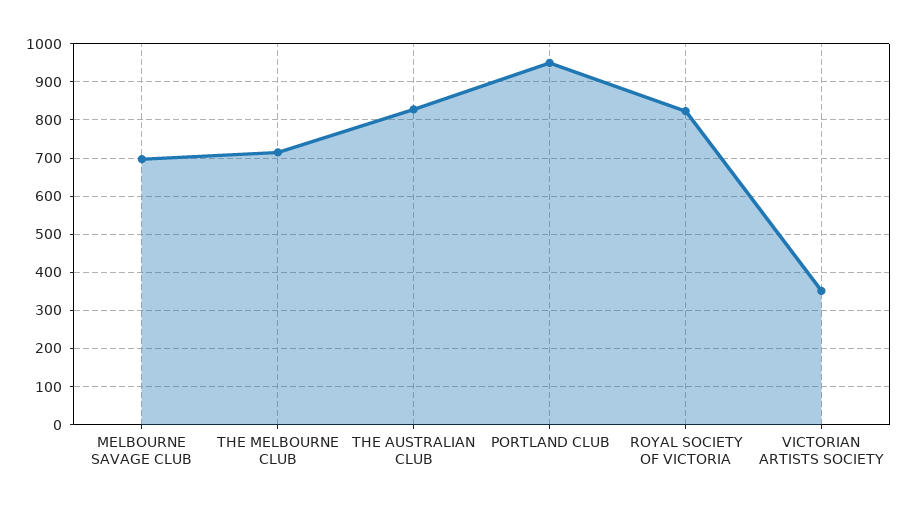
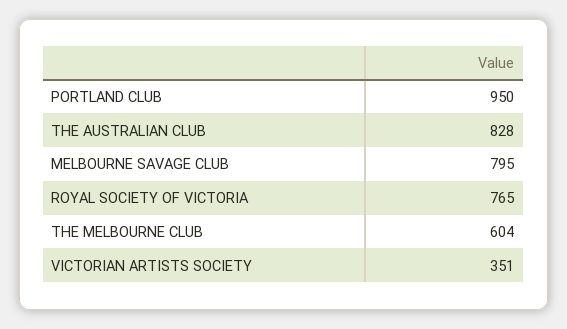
  {
-   "MELBOURNE SAVAGE CLUB": 700,
+   "MELBOURNE SAVAGE CLUB": 795,
-   "THE MELBOURNE CLUB": 720,
+   "THE MELBOURNE CLUB": 604,
    "THE AUSTRALIAN CLUB": 828,
    "PORTLAND CLUB": 950,
-   "ROYAL SOCIETY OF VICTORIA": 820,
+   "ROYAL SOCIETY OF VICTORIA": 765,
    "VICTORIAN ARTISTS SOCIETY": 351
  }

